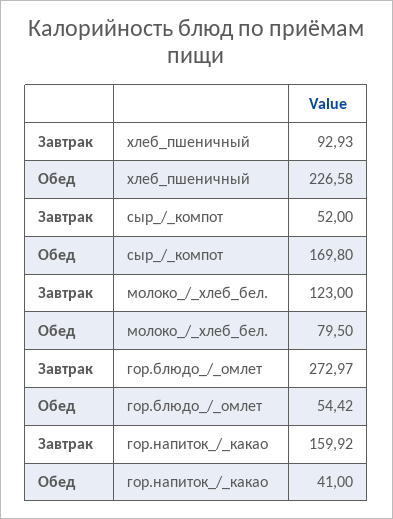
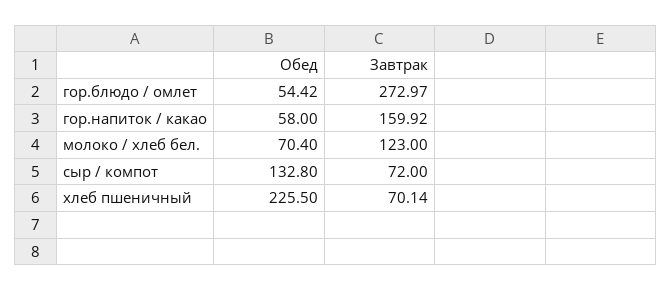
  {
    "Завтрак": {
-     "хлеб_пшеничный": 92.93,
+     "хлеб_пшеничный": 70.14,
-     "сыр_/_компот": 52,
+     "сыр_/_компот": 72,
      "молоко_/_хлеб_бел.": 123,
      "гор.блюдо_/_омлет": 272.97,
      "гор.напиток_/_какао": 159.92
    },
    "Обед": {
-     "хлеб_пшеничный": 226.58,
+     "хлеб_пшеничный": 225.5,
-     "сыр_/_компот": 169.8,
+     "сыр_/_компот": 132.8,
-     "молоко_/_хлеб_бел.": 79.5,
+     "молоко_/_хлеб_бел.": 70.4,
      "гор.блюдо_/_омлет": 54.42,
-     "гор.напиток_/_какао": 41
+     "гор.напиток_/_какао": 58
    }
  }

